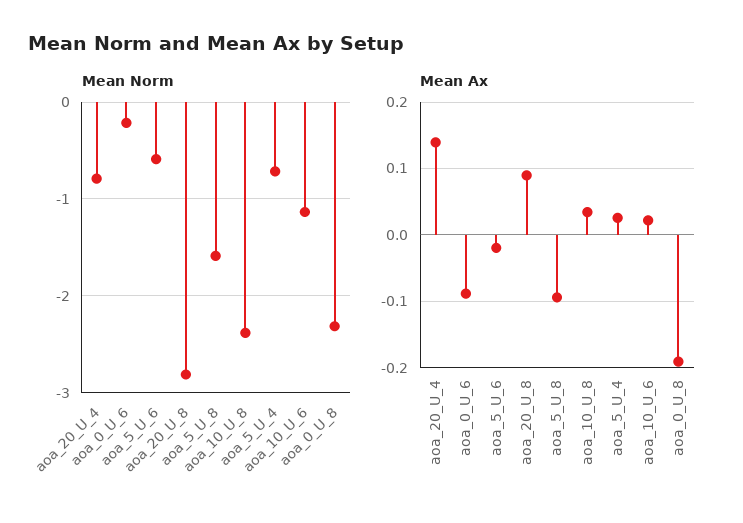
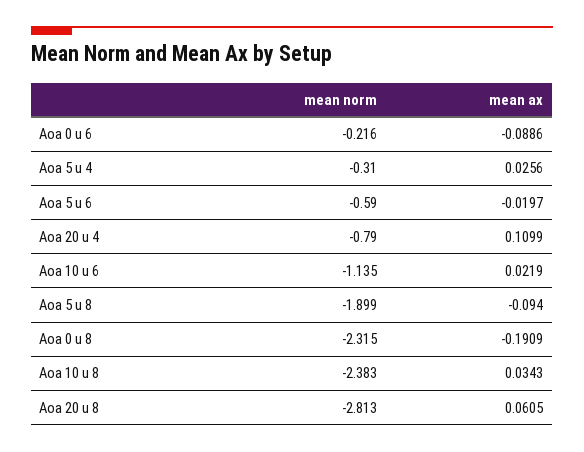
  {
    "Mean Norm": {
      "aoa_20_U_4": -0.79,
      "aoa_0_U_6": -0.216,
      "aoa_5_U_6": -0.59,
      "aoa_20_U_8": -2.813,
-     "aoa_5_U_8": -1.6,
+     "aoa_5_U_8": -1.899,
      "aoa_10_U_8": -2.383,
-     "aoa_5_U_4": -0.7,
+     "aoa_5_U_4": -0.31,
      "aoa_10_U_6": -1.135,
      "aoa_0_U_8": -2.315
    },
    "Mean Ax": {
-     "aoa_20_U_4": 0.14,
+     "aoa_20_U_4": 0.1099,
      "aoa_0_U_6": -0.0886,
      "aoa_5_U_6": -0.0197,
-     "aoa_20_U_8": 0.09,
+     "aoa_20_U_8": 0.0605,
      "aoa_5_U_8": -0.094,
      "aoa_10_U_8": 0.0343,
      "aoa_5_U_4": 0.0256,
      "aoa_10_U_6": 0.0219,
      "aoa_0_U_8": -0.1909
    }
  }

